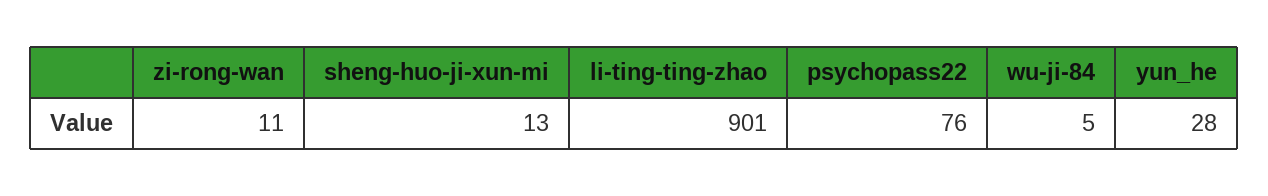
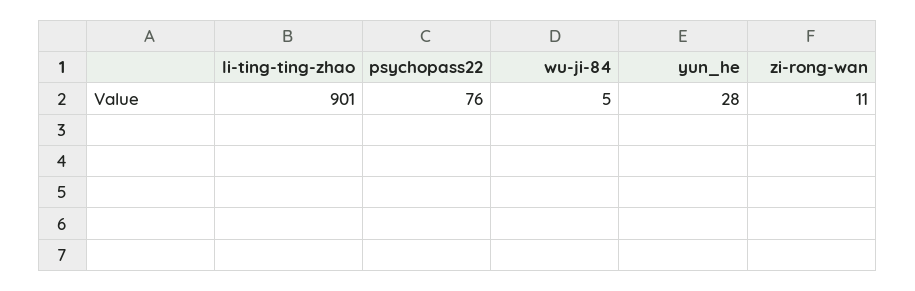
  {
    "zi-rong-wan": 11,
-   "sheng-huo-ji-xun-mi": 13,
    "li-ting-ting-zhao": 901,
    "psychopass22": 76,
    "wu-ji-84": 5,
    "yun_he": 28
  }

